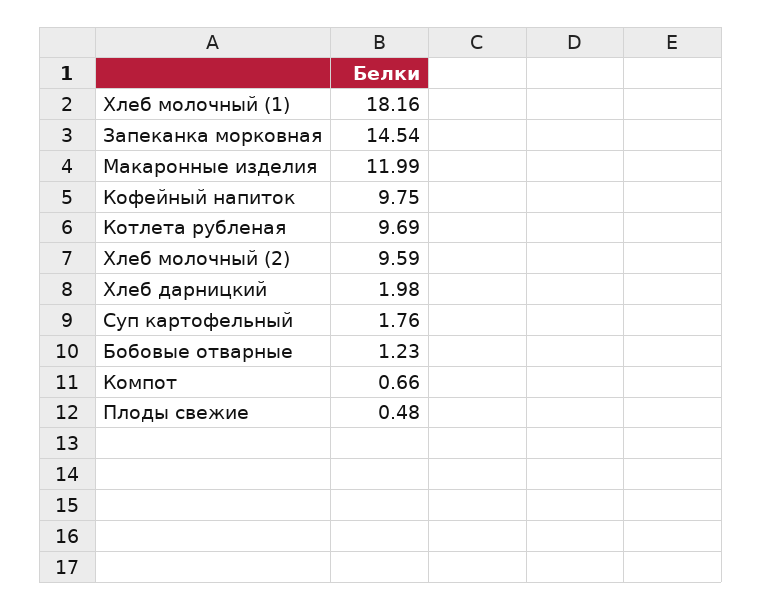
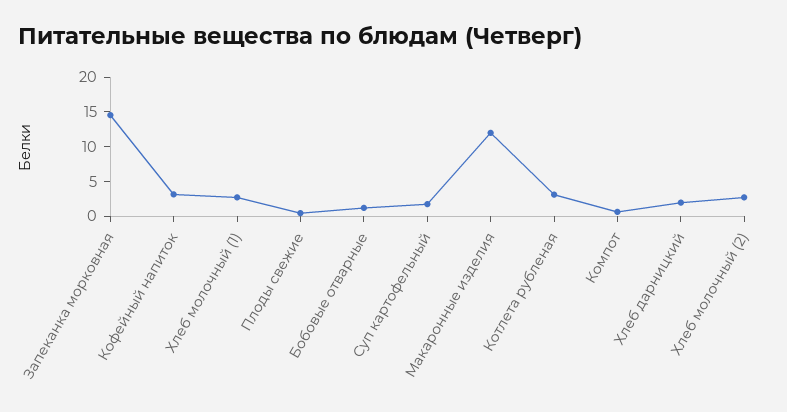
  {
-   "Хлеб молочный (1)": 18.16,
+   "Хлеб молочный (1)": 2.5,
    "Запеканка морковная": 14.54,
    "Макаронные изделия": 11.99,
-   "Кофейный напиток": 9.75,
+   "Кофейный напиток": 2.5,
-   "Котлета рубленая": 9.69,
+   "Котлета рубленая": 2.5,
-   "Хлеб молочный (2)": 9.59,
+   "Хлеб молочный (2)": 2.5,
    "Хлеб дарницкий": 1.98,
    "Суп картофельный": 1.76,
    "Бобовые отварные": 1.23,
    "Компот": 0.66,
    "Плоды свежие": 0.48
  }

